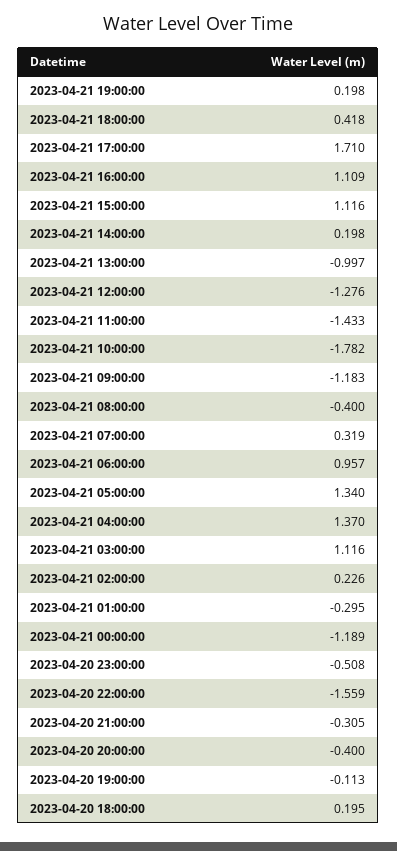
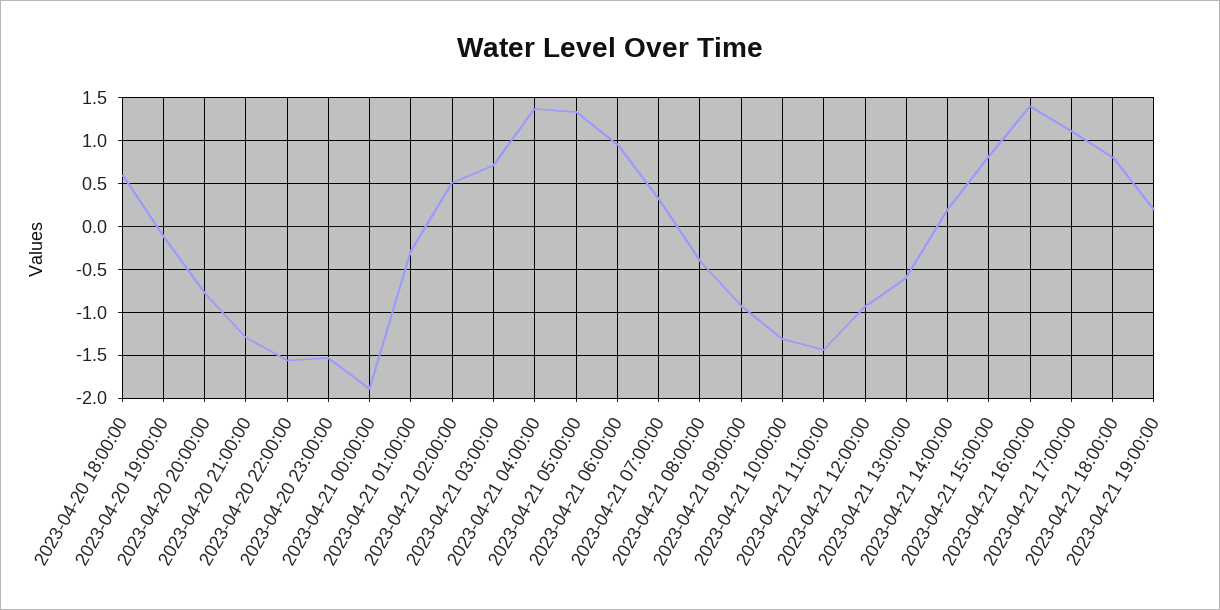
  {
    "2023-04-21 19:00:00": 0.198,
-   "2023-04-21 18:00:00": 0.418,
+   "2023-04-21 18:00:00": 0.8,
-   "2023-04-21 17:00:00": 1.71,
+   "2023-04-21 17:00:00": 1.1,
-   "2023-04-21 16:00:00": 1.109,
+   "2023-04-21 16:00:00": 1.4,
-   "2023-04-21 15:00:00": 1.116,
+   "2023-04-21 15:00:00": 0.8,
    "2023-04-21 14:00:00": 0.198,
-   "2023-04-21 13:00:00": -0.997,
+   "2023-04-21 13:00:00": -0.6,
-   "2023-04-21 12:00:00": -1.276,
+   "2023-04-21 12:00:00": -0.9,
    "2023-04-21 11:00:00": -1.433,
-   "2023-04-21 10:00:00": -1.782,
+   "2023-04-21 10:00:00": -1.3,
-   "2023-04-21 09:00:00": -1.183,
+   "2023-04-21 09:00:00": -0.9,
    "2023-04-21 08:00:00": -0.4,
    "2023-04-21 07:00:00": 0.319,
    "2023-04-21 06:00:00": 0.957,
    "2023-04-21 05:00:00": 1.34,
    "2023-04-21 04:00:00": 1.37,
-   "2023-04-21 03:00:00": 1.116,
+   "2023-04-21 03:00:00": 0.7,
-   "2023-04-21 02:00:00": 0.226,
+   "2023-04-21 02:00:00": 0.5,
    "2023-04-21 01:00:00": -0.295,
-   "2023-04-21 00:00:00": -1.189,
+   "2023-04-21 00:00:00": -1.9,
-   "2023-04-20 23:00:00": -0.508,
+   "2023-04-20 23:00:00": -1.5,
    "2023-04-20 22:00:00": -1.559,
-   "2023-04-20 21:00:00": -0.305,
+   "2023-04-20 21:00:00": -1.3,
-   "2023-04-20 20:00:00": -0.4,
+   "2023-04-20 20:00:00": -0.8,
    "2023-04-20 19:00:00": -0.113,
-   "2023-04-20 18:00:00": 0.195
+   "2023-04-20 18:00:00": 0.6
  }

